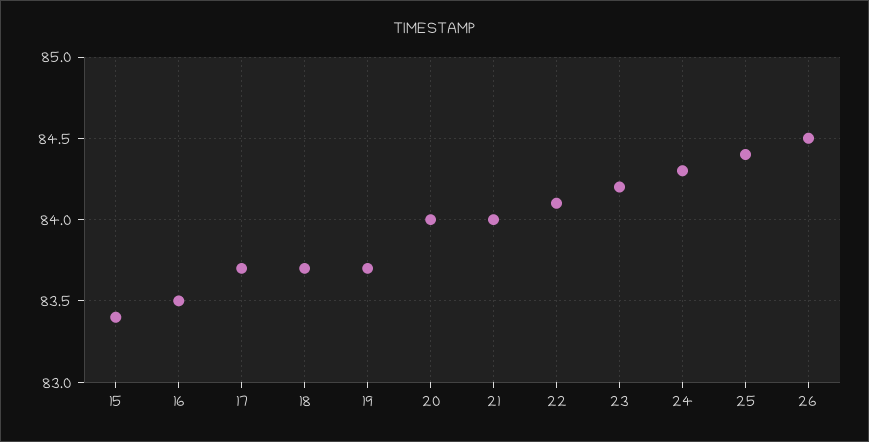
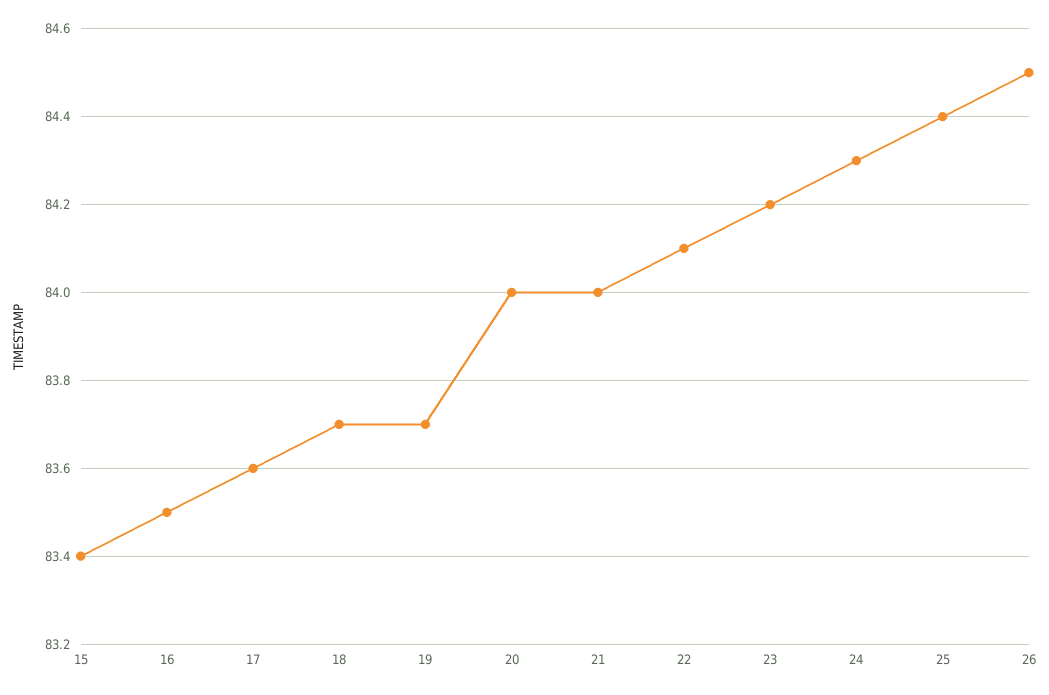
  {
    "15": 83.4,
    "16": 83.5,
-   "17": 83.7,
+   "17": 83.6,
    "18": 83.7,
    "19": 83.7,
    "20": 84,
    "21": 84,
    "22": 84.1,
    "23": 84.2,
    "24": 84.3,
    "25": 84.4,
    "26": 84.5
  }

